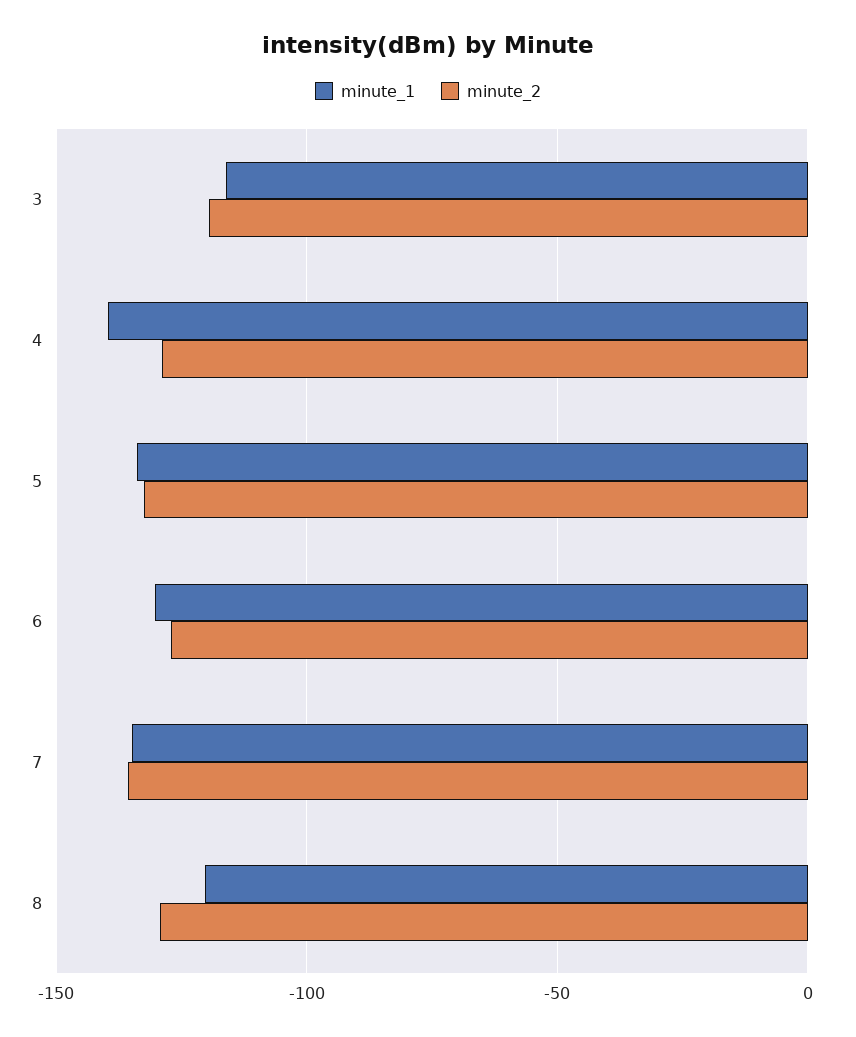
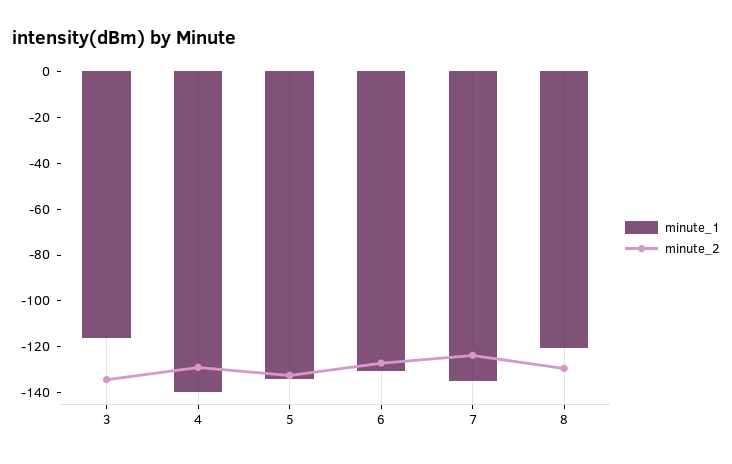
  {
    "minute_1": {
      "3": -115,
      "4": -140,
      "5": -135,
      "6": -130,
      "7": -135,
      "8": -120
    },
    "minute_2": {
-     "3": -120,
+     "3": -135,
      "4": -130,
      "5": -130,
      "6": -125,
-     "7": -135,
+     "7": -125,
      "8": -130
    }
  }

